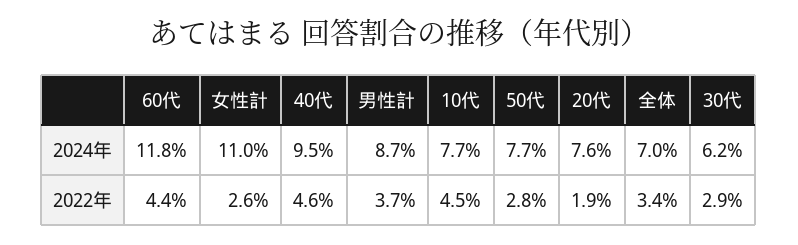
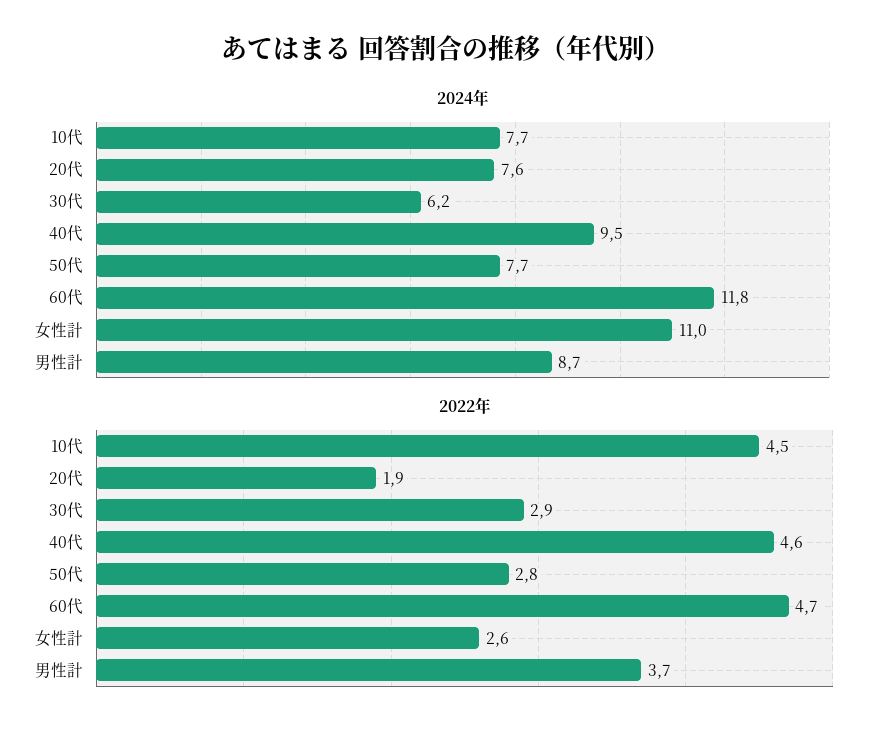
  {
    "2024年": {
      "60代": 11.8,
      "女性計": 11,
      "40代": 9.5,
      "男性計": 8.7,
      "10代": 7.7,
      "50代": 7.7,
      "20代": 7.6,
-     "全体": 7,
      "30代": 6.2
    },
    "2022年": {
-     "60代": 4.4,
+     "60代": 4.7,
      "女性計": 2.6,
      "40代": 4.6,
      "男性計": 3.7,
      "10代": 4.5,
      "50代": 2.8,
      "20代": 1.9,
-     "全体": 3.4,
      "30代": 2.9
    }
  }

